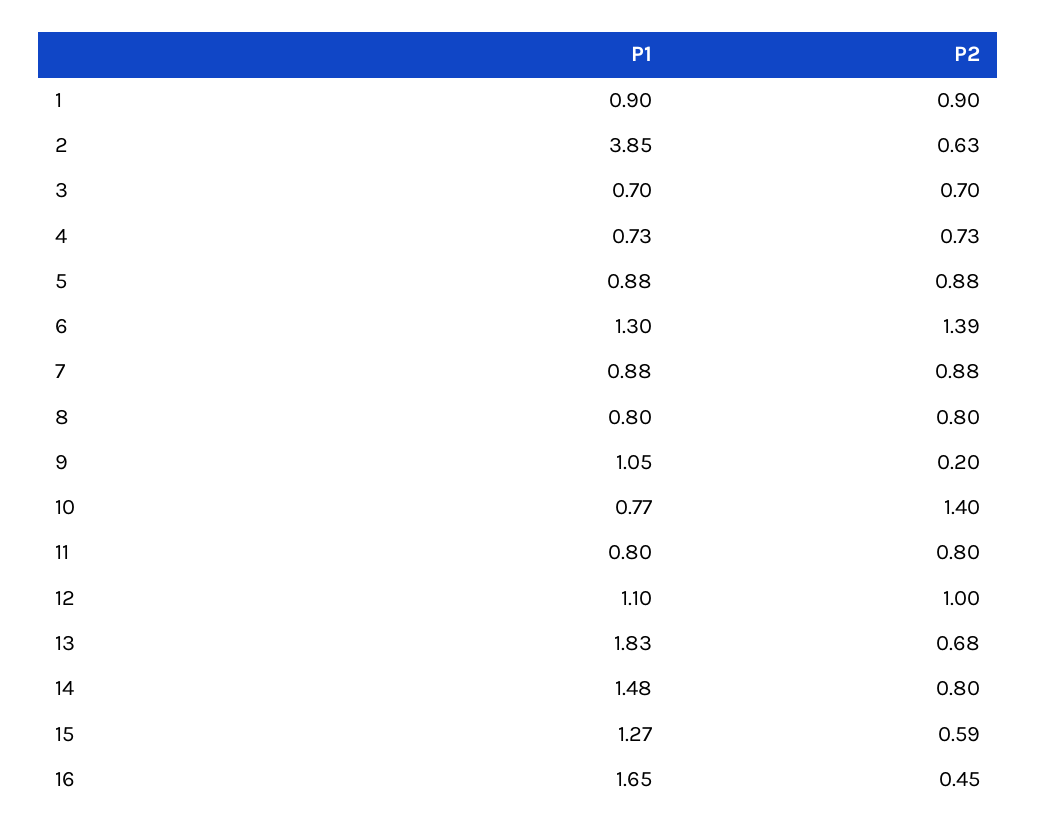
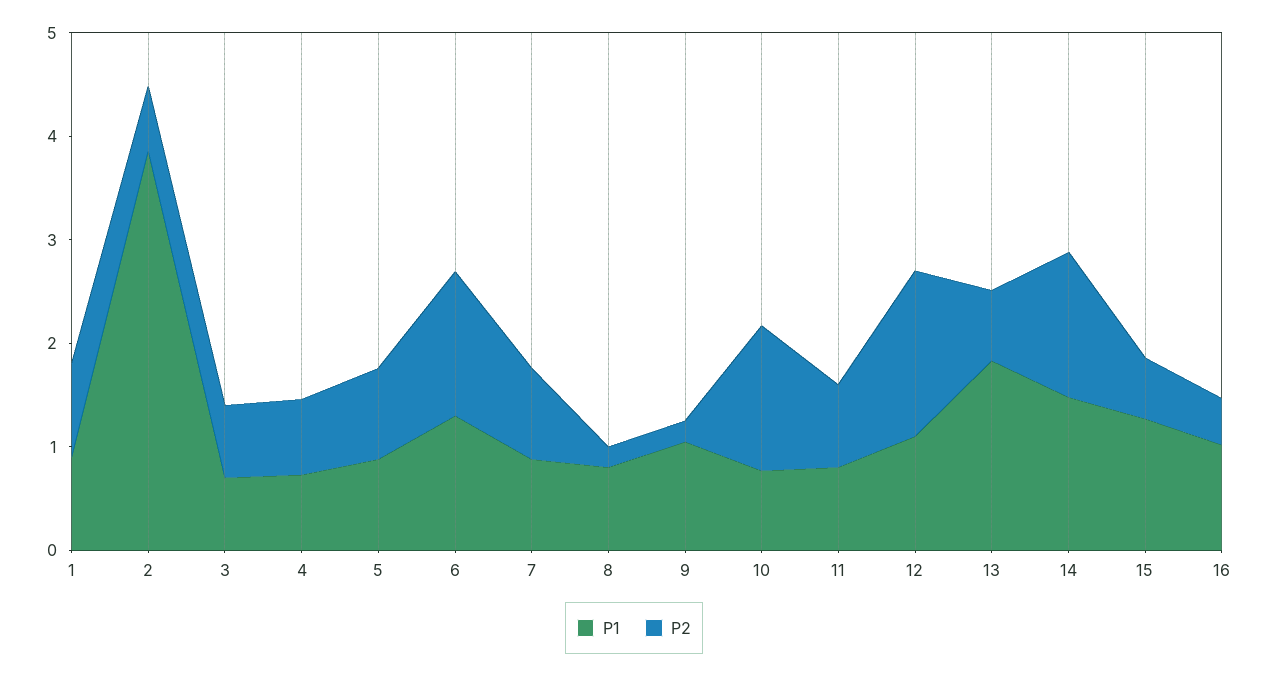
  {
    "P1": {
      "1": 0.9,
      "2": 3.85,
      "3": 0.7,
      "4": 0.73,
      "5": 0.88,
      "6": 1.3,
      "7": 0.88,
      "8": 0.8,
      "9": 1.05,
      "10": 0.77,
      "11": 0.8,
      "12": 1.1,
      "13": 1.83,
      "14": 1.48,
      "15": 1.27,
-     "16": 1.65
+     "16": 1
    },
    "P2": {
      "1": 0.9,
      "2": 0.63,
      "3": 0.7,
      "4": 0.73,
      "5": 0.88,
      "6": 1.39,
      "7": 0.88,
-     "8": 0.8,
+     "8": 0.2,
      "9": 0.2,
      "10": 1.4,
      "11": 0.8,
-     "12": 1,
+     "12": 1.6,
      "13": 0.68,
-     "14": 0.8,
+     "14": 1.4,
      "15": 0.59,
      "16": 0.45
    }
  }

